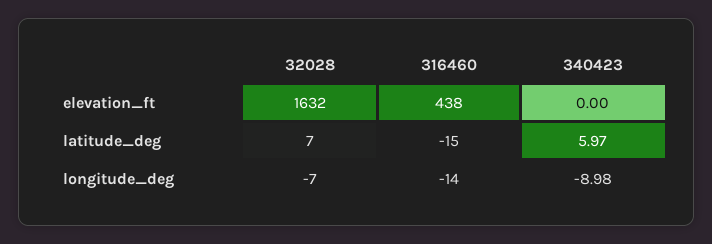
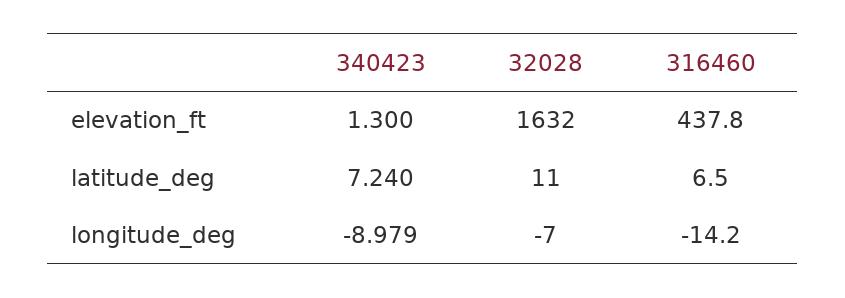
  {
    "32028": {
      "elevation_ft": 1632,
-     "latitude_deg": 7,
+     "latitude_deg": 11,
      "longitude_deg": -7
    },
    "316460": {
      "elevation_ft": 437.8,
-     "latitude_deg": -15,
+     "latitude_deg": 6.5,
      "longitude_deg": -14.2
    },
    "340423": {
-     "elevation_ft": 0,
+     "elevation_ft": 1.3,
-     "latitude_deg": 5.97,
+     "latitude_deg": 7.24,
      "longitude_deg": -8.979
    }
  }

